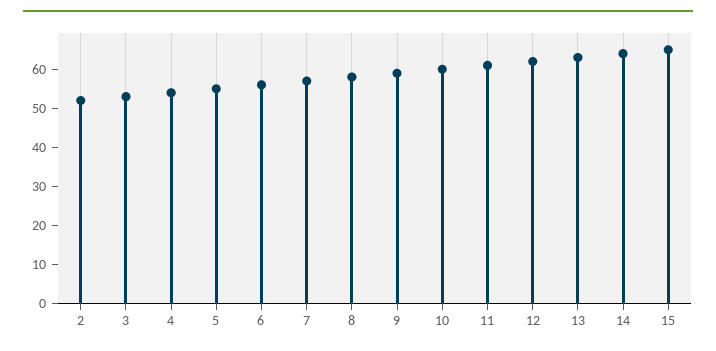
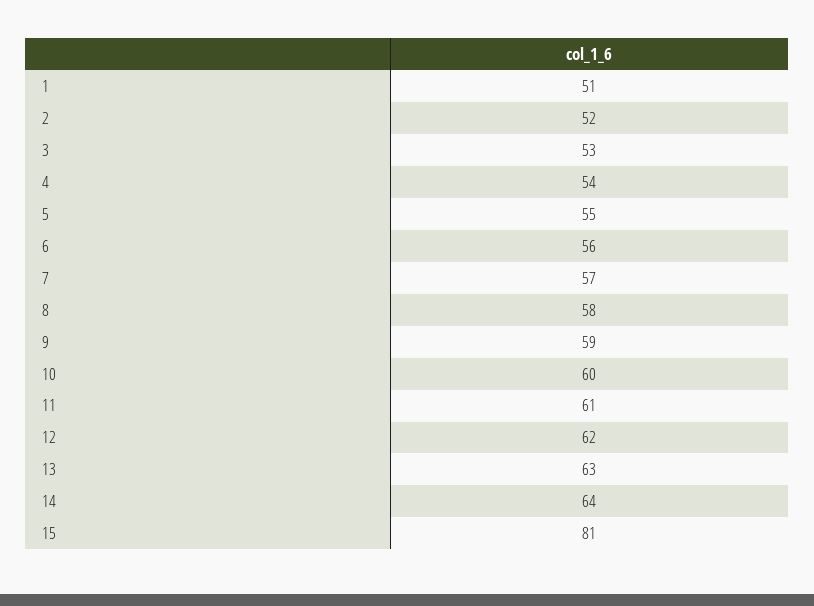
  {
    "2": 52,
    "3": 53,
    "4": 54,
    "5": 55,
    "6": 56,
    "7": 57,
    "8": 58,
    "9": 59,
    "10": 60,
    "11": 61,
    "12": 62,
    "13": 63,
    "14": 64,
-   "15": 65
+   "15": 81,
+   "1": 51
  }

